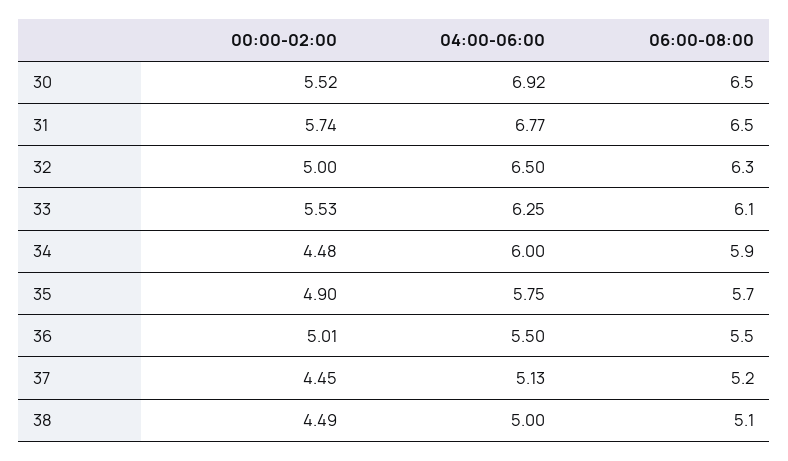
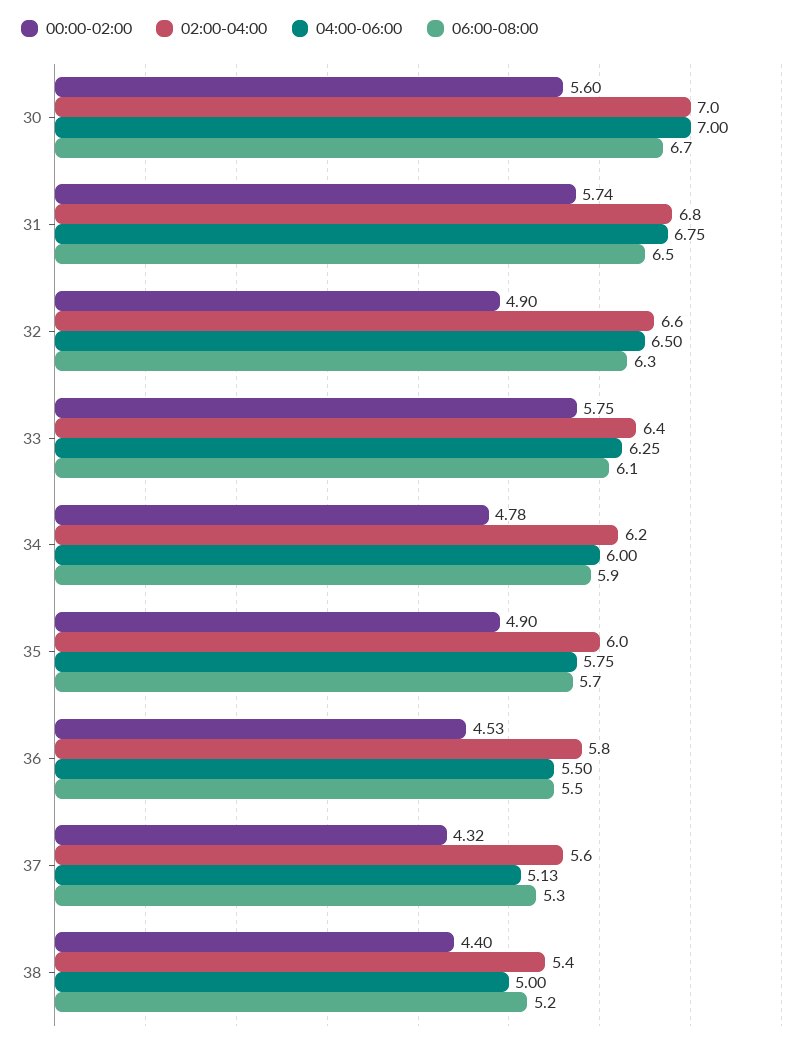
  {
    "00:00-02:00": {
-     "30": 5.52,
+     "30": 5.6,
      "31": 5.74,
-     "32": 5,
+     "32": 4.9,
-     "33": 5.53,
+     "33": 5.75,
-     "34": 4.48,
+     "34": 4.78,
      "35": 4.9,
-     "36": 5.01,
+     "36": 4.53,
-     "37": 4.45,
+     "37": 4.32,
-     "38": 4.49
+     "38": 4.4
    },
    "04:00-06:00": {
-     "30": 6.92,
+     "30": 7,
-     "31": 6.77,
+     "31": 6.75,
      "32": 6.5,
      "33": 6.25,
      "34": 6,
      "35": 5.75,
      "36": 5.5,
      "37": 5.13,
      "38": 5
    },
    "06:00-08:00": {
-     "30": 6.5,
+     "30": 6.7,
      "31": 6.5,
      "32": 6.3,
      "33": 6.1,
      "34": 5.9,
      "35": 5.7,
      "36": 5.5,
-     "37": 5.2,
+     "37": 5.3,
-     "38": 5.1
+     "38": 5.2
-   }
+   },
+   "02:00-04:00": {
+     "30": 7,
+     "31": 6.8,
+     "32": 6.6,
+     "33": 6.4,
+     "34": 6.2,
+     "35": 6,
+     "36": 5.8,
+     "37": 5.6,
+     "38": 5.4
+   }
  }

